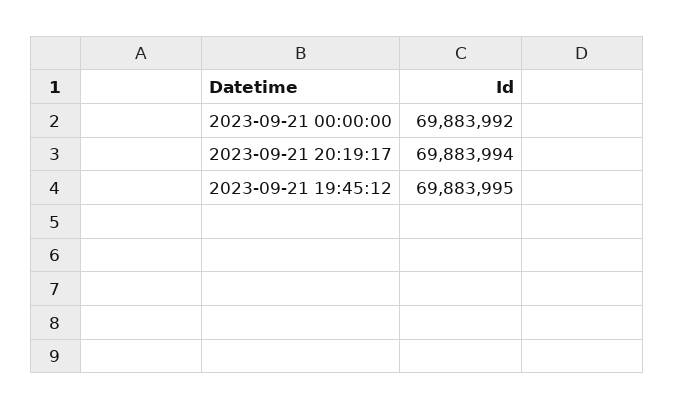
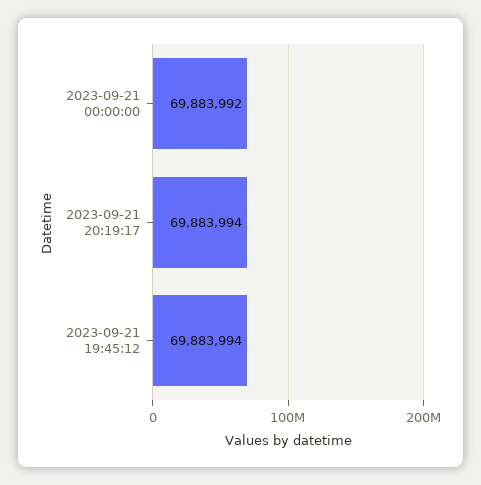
  {
    "2023-09-21 00:00:00": 69883992,
    "2023-09-21 20:19:17": 69883994,
-   "2023-09-21 19:45:12": 69883995
+   "2023-09-21 19:45:12": 69883994
  }

